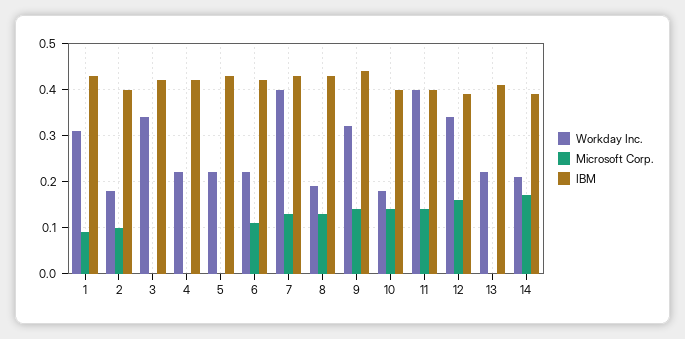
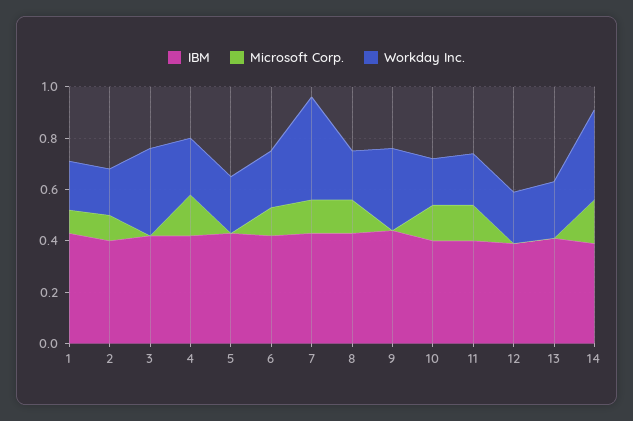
  {
    "Workday Inc.": {
-     "1": 0.3,
+     "1": 0.2,
      "2": 0.2,
      "3": 0.35,
      "4": 0.2,
      "5": 0.2,
      "6": 0.2,
      "7": 0.4,
      "8": 0.2,
      "9": 0.3,
      "10": 0.2,
-     "11": 0.4,
+     "11": 0.2,
-     "12": 0.35,
+     "12": 0.2,
      "13": 0.2,
-     "14": 0.2
+     "14": 0.35
    },
    "Microsoft Corp.": {
      "1": 0.1,
      "2": 0.1,
      "3": 0,
-     "4": 0,
+     "4": 0.15,
      "5": 0,
      "6": 0.1,
      "7": 0.15,
      "8": 0.15,
-     "9": 0.15,
+     "9": 0,
      "10": 0.15,
      "11": 0.15,
-     "12": 0.15,
+     "12": 0,
      "13": 0,
      "14": 0.15
    },
    "IBM": {
      "1": 0.45,
      "2": 0.4,
      "3": 0.4,
      "4": 0.4,
      "5": 0.45,
      "6": 0.4,
      "7": 0.45,
      "8": 0.45,
      "9": 0.45,
      "10": 0.4,
      "11": 0.4,
      "12": 0.4,
      "13": 0.4,
      "14": 0.4
    }
  }

